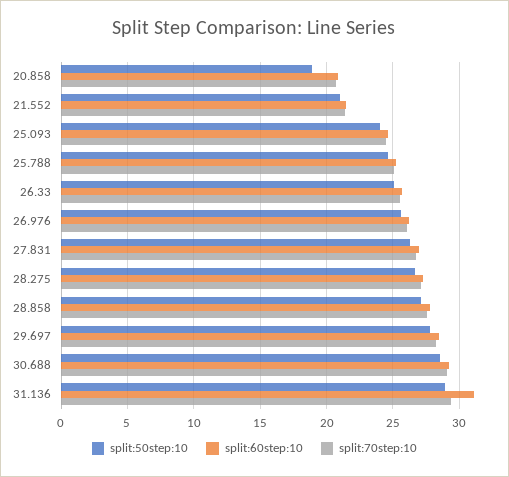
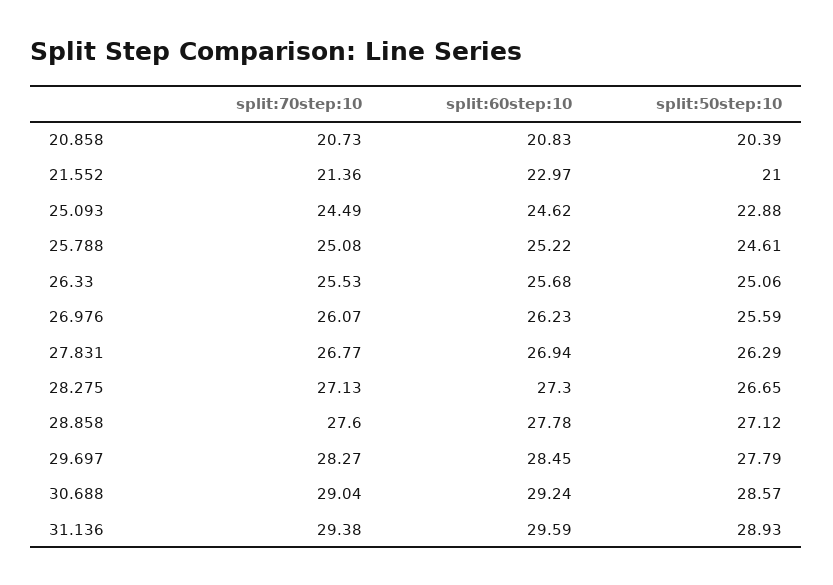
  {
    "split:50step:10": {
-     "20.858": 19,
+     "20.858": 20.39,
      "21.552": 21,
-     "25.093": 24,
+     "25.093": 22.88,
      "25.788": 24.61,
      "26.33": 25.06,
      "26.976": 25.59,
      "27.831": 26.29,
      "28.275": 26.65,
      "28.858": 27.12,
      "29.697": 27.79,
      "30.688": 28.57,
      "31.136": 28.93
    },
    "split:60step:10": {
      "20.858": 20.83,
-     "21.552": 21.5,
+     "21.552": 22.97,
      "25.093": 24.62,
      "25.788": 25.22,
      "26.33": 25.68,
      "26.976": 26.23,
      "27.831": 26.94,
      "28.275": 27.3,
      "28.858": 27.78,
      "29.697": 28.45,
      "30.688": 29.24,
-     "31.136": 31
+     "31.136": 29.59
    },
    "split:70step:10": {
      "20.858": 20.73,
      "21.552": 21.36,
      "25.093": 24.49,
      "25.788": 25.08,
      "26.33": 25.53,
      "26.976": 26.07,
      "27.831": 26.77,
      "28.275": 27.13,
      "28.858": 27.6,
      "29.697": 28.27,
      "30.688": 29.04,
      "31.136": 29.38
    }
  }

